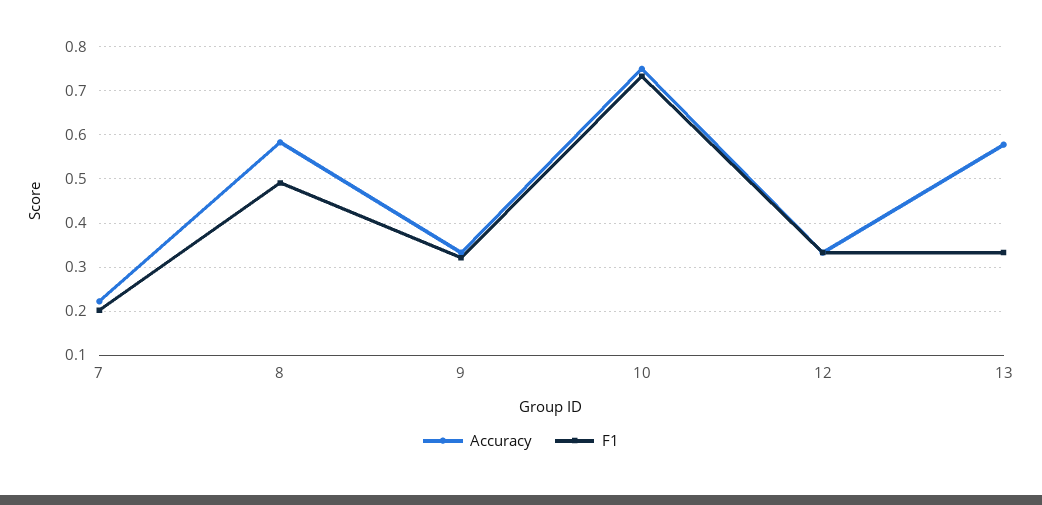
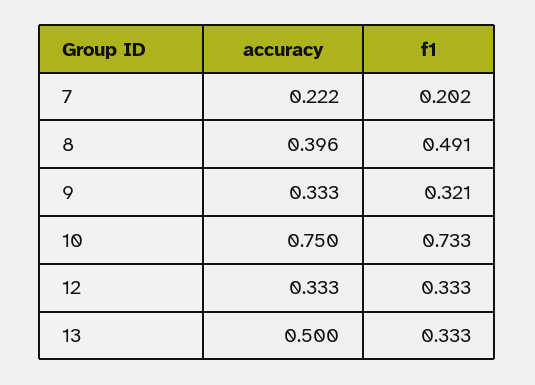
  {
    "Accuracy": {
      "7": 0.222,
-     "8": 0.58,
+     "8": 0.396,
      "9": 0.333,
      "10": 0.75,
      "12": 0.333,
-     "13": 0.58
+     "13": 0.5
    },
    "F1": {
      "7": 0.202,
      "8": 0.491,
      "9": 0.321,
      "10": 0.733,
      "12": 0.333,
      "13": 0.333
    }
  }

